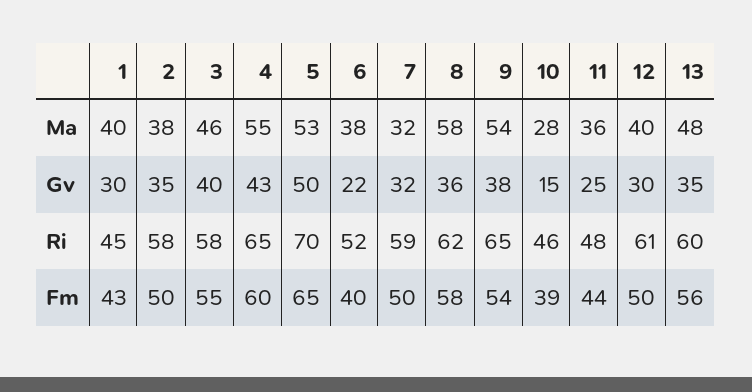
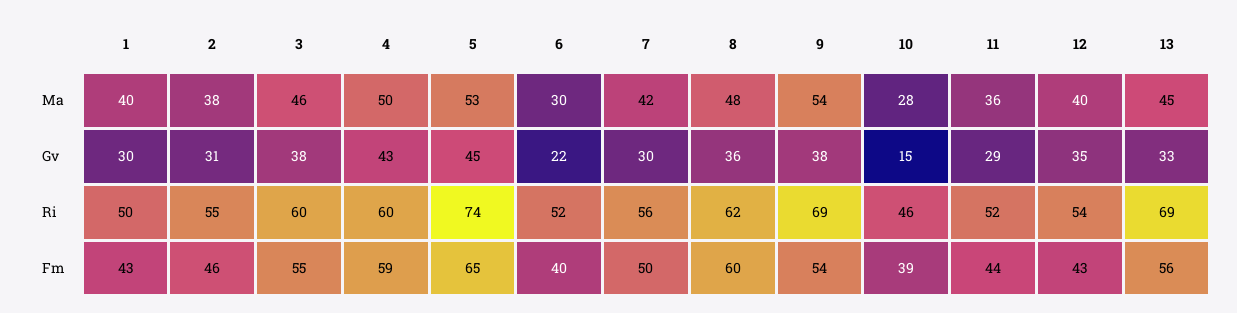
  {
    "1": {
      "Ma": 40,
      "Gv": 30,
-     "Ri": 45,
+     "Ri": 50,
      "Fm": 43
    },
    "2": {
      "Ma": 38,
-     "Gv": 35,
+     "Gv": 31,
-     "Ri": 58,
+     "Ri": 55,
-     "Fm": 50
+     "Fm": 46
    },
    "3": {
      "Ma": 46,
-     "Gv": 40,
+     "Gv": 38,
-     "Ri": 58,
+     "Ri": 60,
      "Fm": 55
    },
    "4": {
-     "Ma": 55,
+     "Ma": 50,
      "Gv": 43,
-     "Ri": 65,
+     "Ri": 60,
-     "Fm": 60
+     "Fm": 59
    },
    "5": {
      "Ma": 53,
-     "Gv": 50,
+     "Gv": 45,
-     "Ri": 70,
+     "Ri": 74,
      "Fm": 65
    },
    "6": {
-     "Ma": 38,
+     "Ma": 30,
      "Gv": 22,
      "Ri": 52,
      "Fm": 40
    },
    "7": {
-     "Ma": 32,
+     "Ma": 42,
-     "Gv": 32,
+     "Gv": 30,
-     "Ri": 59,
+     "Ri": 56,
      "Fm": 50
    },
    "8": {
-     "Ma": 58,
+     "Ma": 48,
      "Gv": 36,
      "Ri": 62,
-     "Fm": 58
+     "Fm": 60
    },
    "9": {
      "Ma": 54,
      "Gv": 38,
-     "Ri": 65,
+     "Ri": 69,
      "Fm": 54
    },
    "10": {
      "Ma": 28,
      "Gv": 15,
      "Ri": 46,
      "Fm": 39
    },
    "11": {
      "Ma": 36,
-     "Gv": 25,
+     "Gv": 29,
-     "Ri": 48,
+     "Ri": 52,
      "Fm": 44
    },
    "12": {
      "Ma": 40,
-     "Gv": 30,
+     "Gv": 35,
-     "Ri": 61,
+     "Ri": 54,
-     "Fm": 50
+     "Fm": 43
    },
    "13": {
-     "Ma": 48,
+     "Ma": 45,
-     "Gv": 35,
+     "Gv": 33,
-     "Ri": 60,
+     "Ri": 69,
      "Fm": 56
    }
  }

